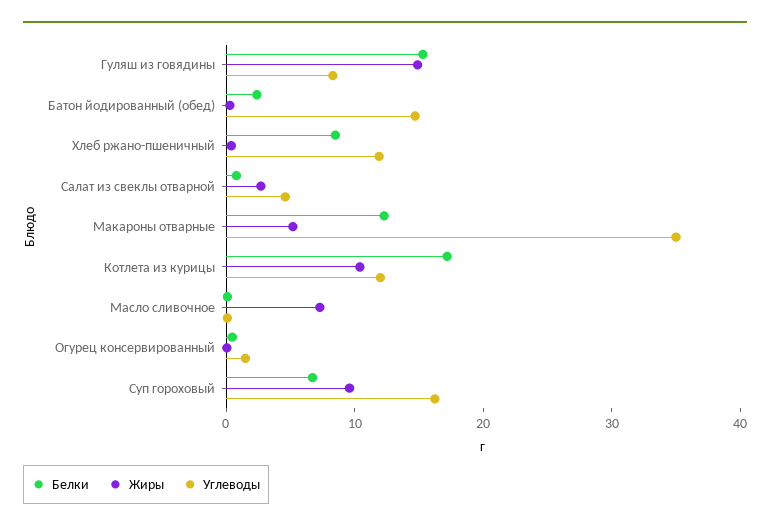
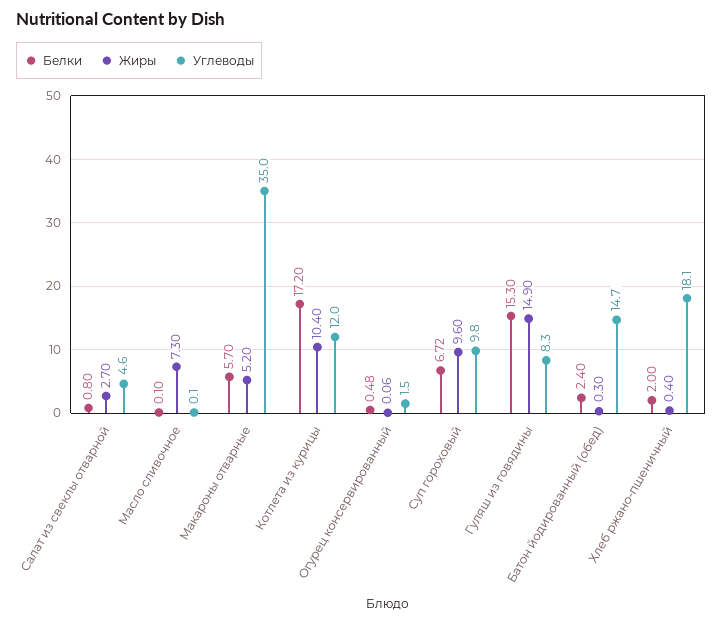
  {
    "Белки": {
      "Гуляш из говядины": 15.3,
      "Батон йодированный (обед)": 2.4,
-     "Хлеб ржано-пшеничный": 8,
+     "Хлеб ржано-пшеничный": 2,
      "Салат из свеклы отварной": 0.8,
-     "Макароны отварные": 12,
+     "Макароны отварные": 5.7,
      "Котлета из курицы": 17.2,
      "Масло сливочное": 0.1,
      "Огурец консервированный": 0.48,
      "Суп гороховый": 6.72
    },
    "Жиры": {
      "Гуляш из говядины": 14.9,
      "Батон йодированный (обед)": 0.3,
      "Хлеб ржано-пшеничный": 0.4,
      "Салат из свеклы отварной": 2.7,
      "Макароны отварные": 5.2,
      "Котлета из курицы": 10.4,
      "Масло сливочное": 7.3,
      "Огурец консервированный": 0.06,
      "Суп гороховый": 9.6
    },
    "Углеводы": {
      "Гуляш из говядины": 8.3,
      "Батон йодированный (обед)": 14.7,
-     "Хлеб ржано-пшеничный": 12,
+     "Хлеб ржано-пшеничный": 18.1,
      "Салат из свеклы отварной": 4.6,
      "Макароны отварные": 35,
      "Котлета из курицы": 12,
      "Масло сливочное": 0.1,
      "Огурец консервированный": 1.5,
-     "Суп гороховый": 16
+     "Суп гороховый": 9.8
    }
  }

